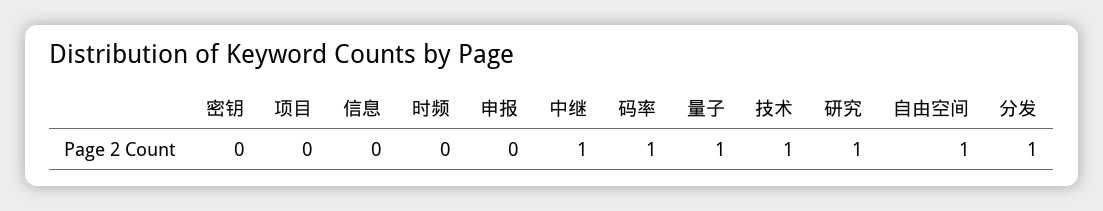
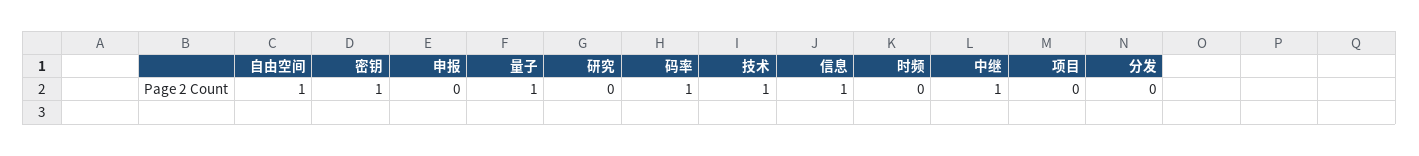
  {
-   "密钥": 0,
+   "密钥": 1,
    "项目": 0,
-   "信息": 0,
+   "信息": 1,
    "时频": 0,
    "申报": 0,
    "中继": 1,
    "码率": 1,
    "量子": 1,
    "技术": 1,
-   "研究": 1,
+   "研究": 0,
    "自由空间": 1,
-   "分发": 1
+   "分发": 0
  }

